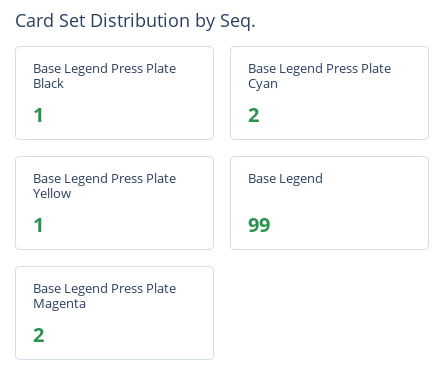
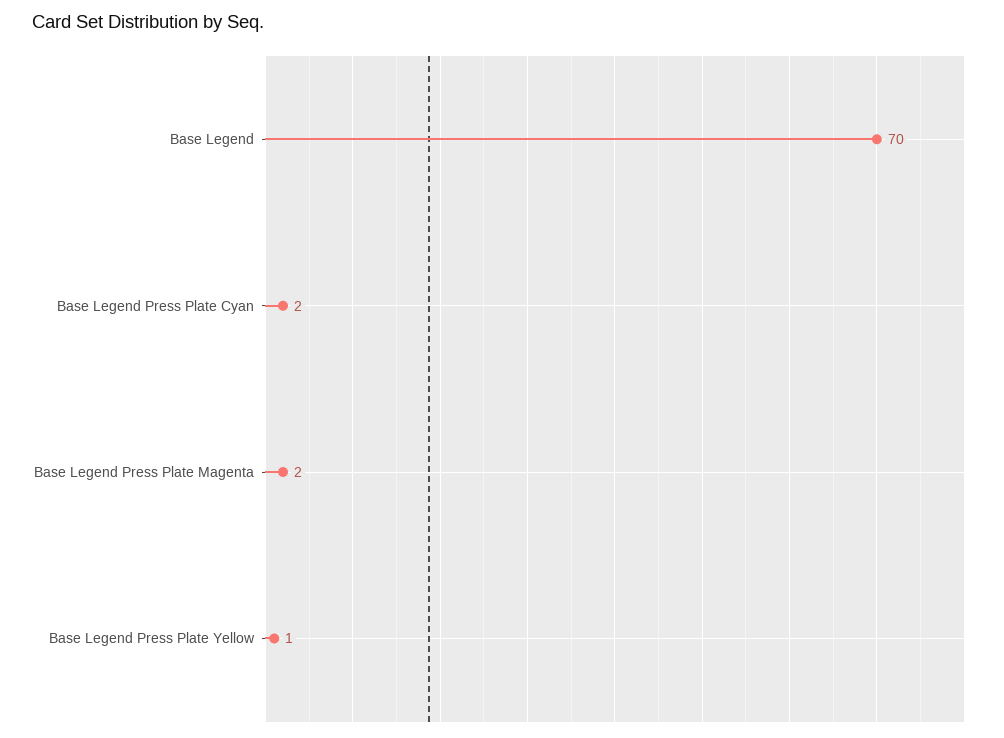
  {
-   "Base Legend Press Plate Black": 1,
    "Base Legend Press Plate Cyan": 2,
    "Base Legend Press Plate Yellow": 1,
-   "Base Legend": 99,
+   "Base Legend": 70,
    "Base Legend Press Plate Magenta": 2
  }

